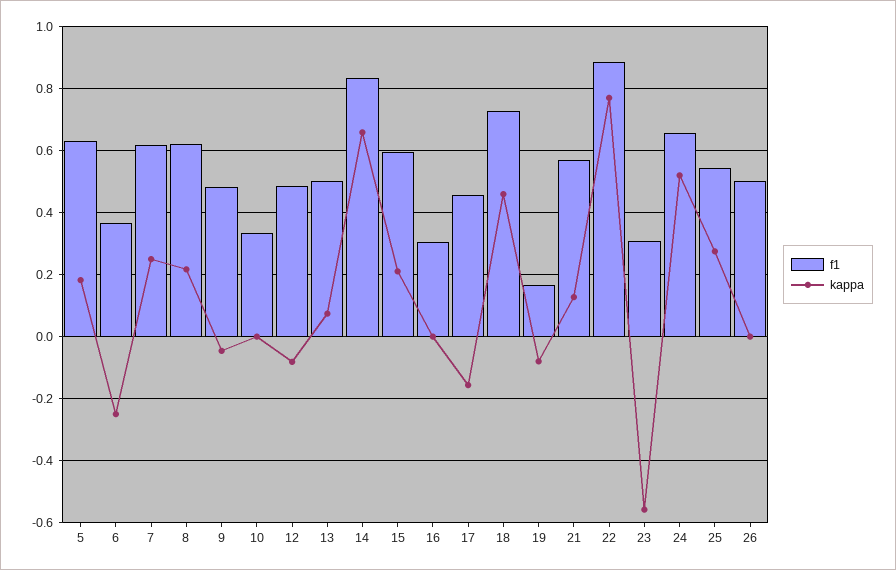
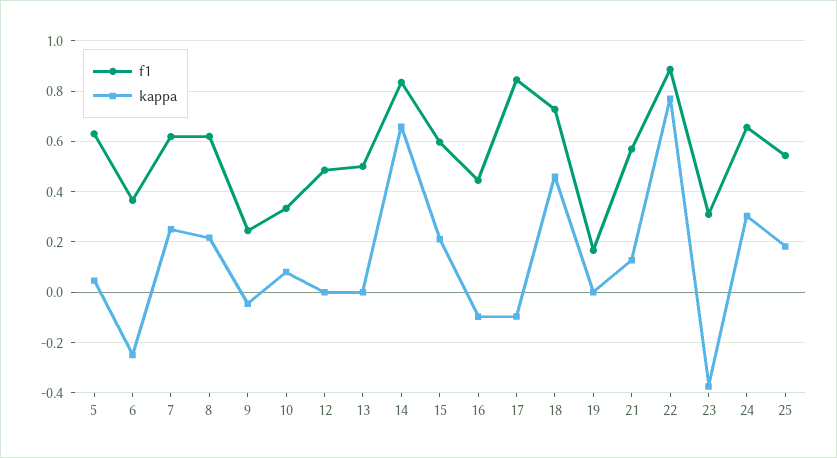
  {
    "f1": {
      "5": 0.62,
      "6": 0.36,
      "7": 0.62,
      "8": 0.62,
-     "9": 0.48,
+     "9": 0.25,
      "10": 0.34,
      "12": 0.48,
      "13": 0.5,
      "14": 0.84,
      "15": 0.6,
-     "16": 0.3,
+     "16": 0.45,
-     "17": 0.46,
+     "17": 0.85,
      "18": 0.72,
      "19": 0.16,
      "21": 0.56,
      "22": 0.88,
      "23": 0.3,
      "24": 0.66,
-     "25": 0.54,
+     "25": 0.54
-     "26": 0.5
    },
    "kappa": {
-     "5": 0.18,
+     "5": 0.05,
      "6": -0.26,
      "7": 0.26,
      "8": 0.22,
      "9": -0.04,
-     "10": 0,
+     "10": 0.075,
-     "12": -0.08,
+     "12": 0,
-     "13": 0.08,
+     "13": 0,
      "14": 0.66,
      "15": 0.22,
-     "16": 0,
+     "16": -0.1,
-     "17": -0.16,
+     "17": -0.1,
      "18": 0.46,
-     "19": -0.08,
+     "19": 0,
      "21": 0.12,
      "22": 0.76,
-     "23": -0.56,
+     "23": -0.375,
-     "24": 0.52,
+     "24": 0.3,
-     "25": 0.28,
+     "25": 0.175
-     "26": 0
    }
  }

